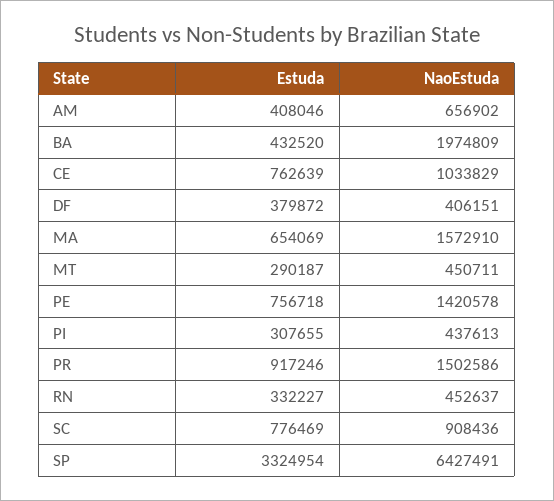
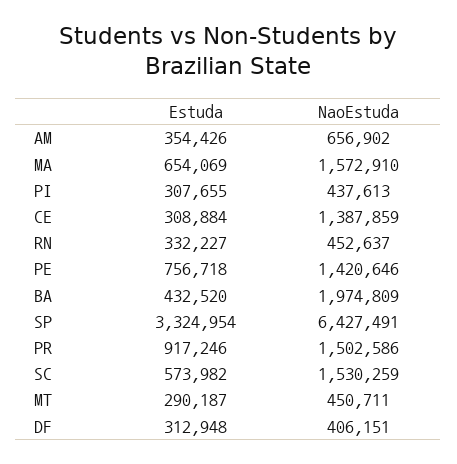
  {
    "Estuda": {
-     "AM": 408046,
+     "AM": 354426,
      "BA": 432520,
-     "CE": 762639,
+     "CE": 308884,
-     "DF": 379872,
+     "DF": 312948,
      "MA": 654069,
      "MT": 290187,
      "PE": 756718,
      "PI": 307655,
      "PR": 917246,
      "RN": 332227,
-     "SC": 776469,
+     "SC": 573982,
      "SP": 3324954
    },
    "NaoEstuda": {
      "AM": 656902,
      "BA": 1974809,
-     "CE": 1033829,
+     "CE": 1387859,
      "DF": 406151,
      "MA": 1572910,
      "MT": 450711,
-     "PE": 1420578,
+     "PE": 1420646,
      "PI": 437613,
      "PR": 1502586,
      "RN": 452637,
-     "SC": 908436,
+     "SC": 1530259,
      "SP": 6427491
    }
  }

